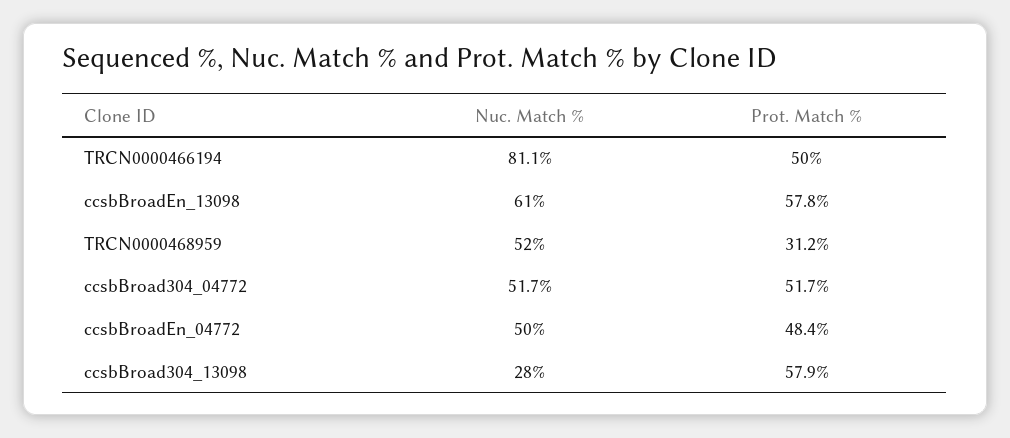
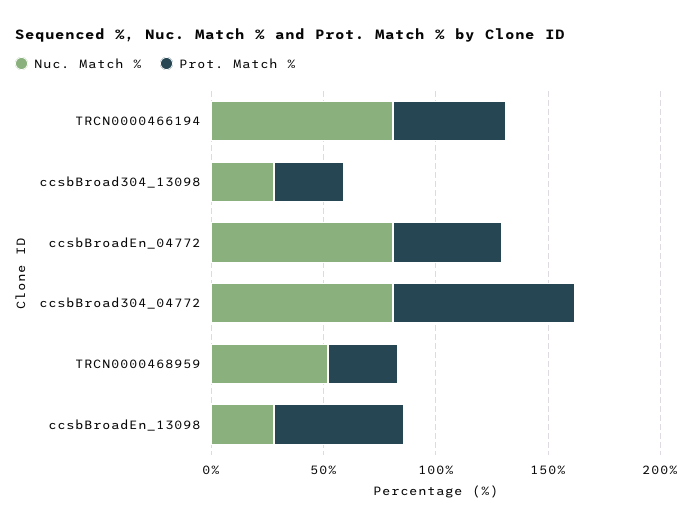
  {
    "Nuc. Match %": {
      "TRCN0000466194": 81.1,
-     "ccsbBroadEn_13098": 61,
+     "ccsbBroadEn_13098": 30,
      "TRCN0000468959": 52,
-     "ccsbBroad304_04772": 51.7,
+     "ccsbBroad304_04772": 80,
-     "ccsbBroadEn_04772": 50,
+     "ccsbBroadEn_04772": 80,
      "ccsbBroad304_13098": 28
    },
    "Prot. Match %": {
      "TRCN0000466194": 50,
      "ccsbBroadEn_13098": 57.8,
      "TRCN0000468959": 31.2,
-     "ccsbBroad304_04772": 51.7,
+     "ccsbBroad304_04772": 80,
      "ccsbBroadEn_04772": 48.4,
-     "ccsbBroad304_13098": 57.9
+     "ccsbBroad304_13098": 30
    }
  }

